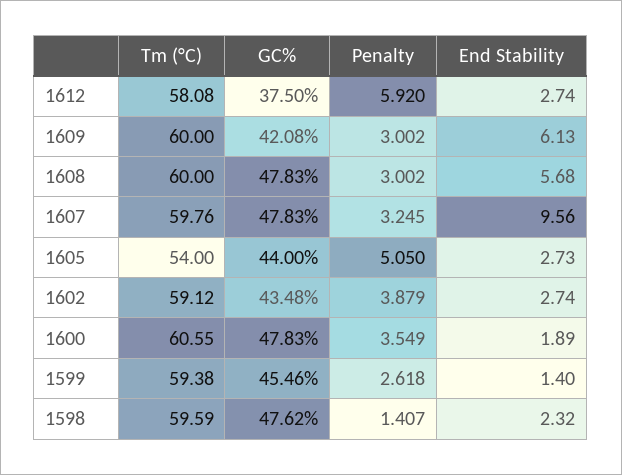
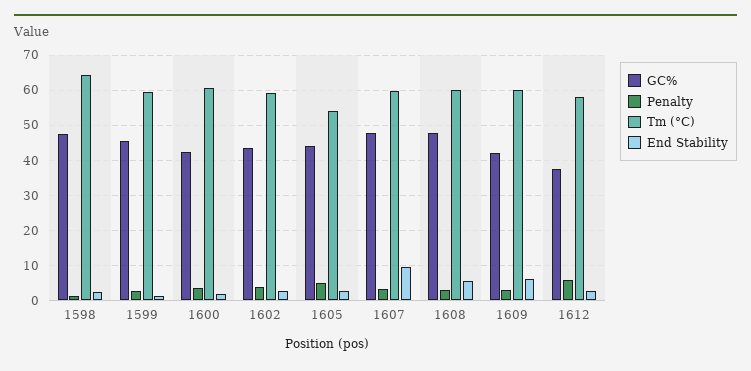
  {
    "Tm (°C)": {
      "1612": 58.08,
      "1609": 60,
      "1608": 60,
      "1607": 59.76,
      "1605": 54,
      "1602": 59.12,
      "1600": 60.55,
      "1599": 59.38,
-     "1598": 59.59
+     "1598": 64
    },
    "GC%": {
      "1612": 37.5,
      "1609": 42.08,
      "1608": 47.83,
      "1607": 47.83,
      "1605": 44,
      "1602": 43.48,
-     "1600": 47.83,
+     "1600": 42,
      "1599": 45.46,
      "1598": 47.62
    },
    "Penalty": {
      "1612": 5.92,
      "1609": 3.002,
      "1608": 3.002,
      "1607": 3.245,
      "1605": 5.05,
      "1602": 3.879,
      "1600": 3.549,
      "1599": 2.618,
      "1598": 1.407
    },
    "End Stability": {
      "1612": 2.74,
      "1609": 6.13,
      "1608": 5.68,
      "1607": 9.56,
      "1605": 2.73,
      "1602": 2.74,
      "1600": 1.89,
      "1599": 1.4,
      "1598": 2.32
    }
  }

